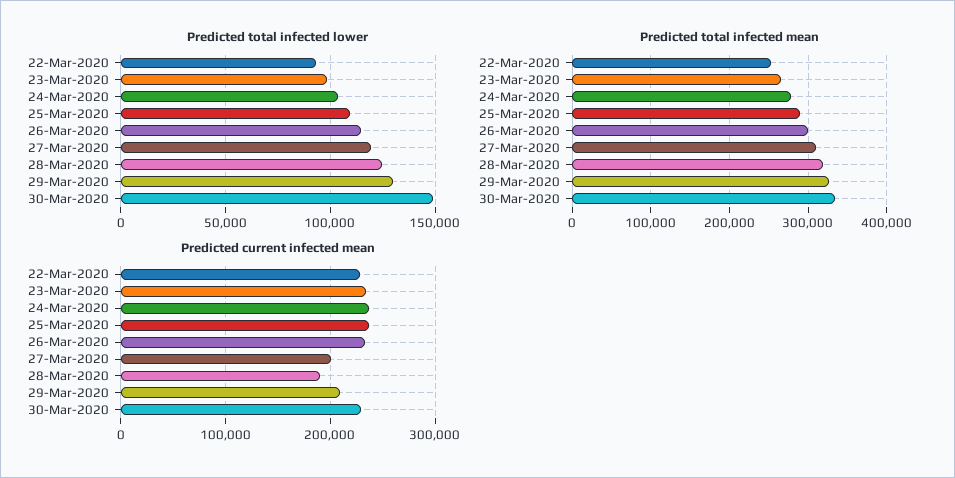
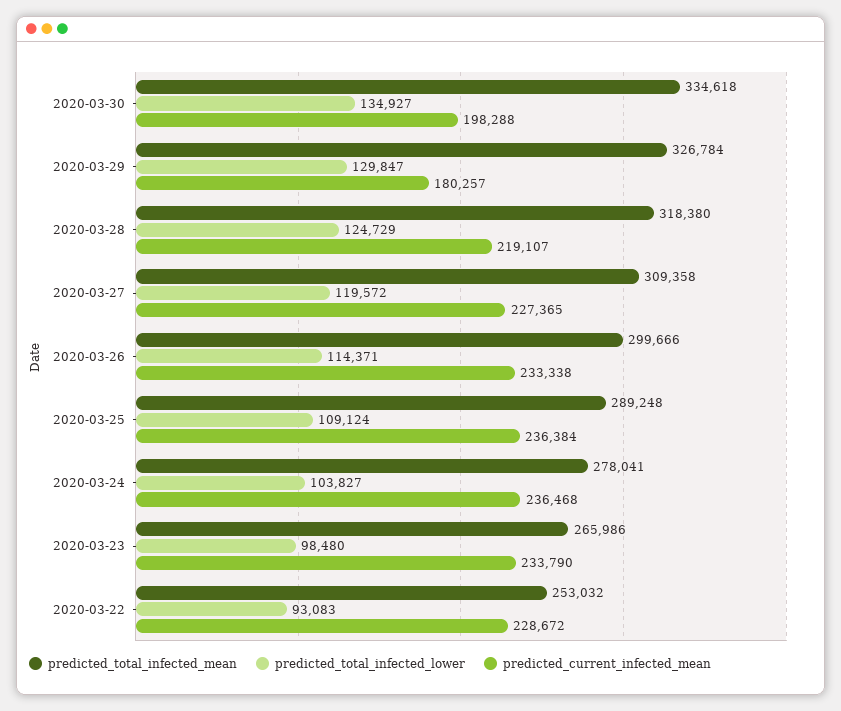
  {
    "Predicted total infected lower": {
      "22-Mar-2020": 93083,
      "23-Mar-2020": 98480,
      "24-Mar-2020": 103827,
      "25-Mar-2020": 109124,
      "26-Mar-2020": 114371,
      "27-Mar-2020": 119572,
      "28-Mar-2020": 124729,
      "29-Mar-2020": 129847,
-     "30-Mar-2020": 150000
+     "30-Mar-2020": 134927
    },
    "Predicted total infected mean": {
      "22-Mar-2020": 253032,
      "23-Mar-2020": 265986,
      "24-Mar-2020": 278041,
      "25-Mar-2020": 289248,
      "26-Mar-2020": 299666,
      "27-Mar-2020": 309358,
      "28-Mar-2020": 318380,
      "29-Mar-2020": 326784,
      "30-Mar-2020": 334618
    },
    "Predicted current infected mean": {
      "22-Mar-2020": 228672,
      "23-Mar-2020": 233790,
      "24-Mar-2020": 236468,
      "25-Mar-2020": 236384,
      "26-Mar-2020": 233338,
-     "27-Mar-2020": 200000,
+     "27-Mar-2020": 227365,
-     "28-Mar-2020": 190000,
+     "28-Mar-2020": 219107,
-     "29-Mar-2020": 210000,
+     "29-Mar-2020": 180257,
-     "30-Mar-2020": 230000
+     "30-Mar-2020": 198288
    }
  }

